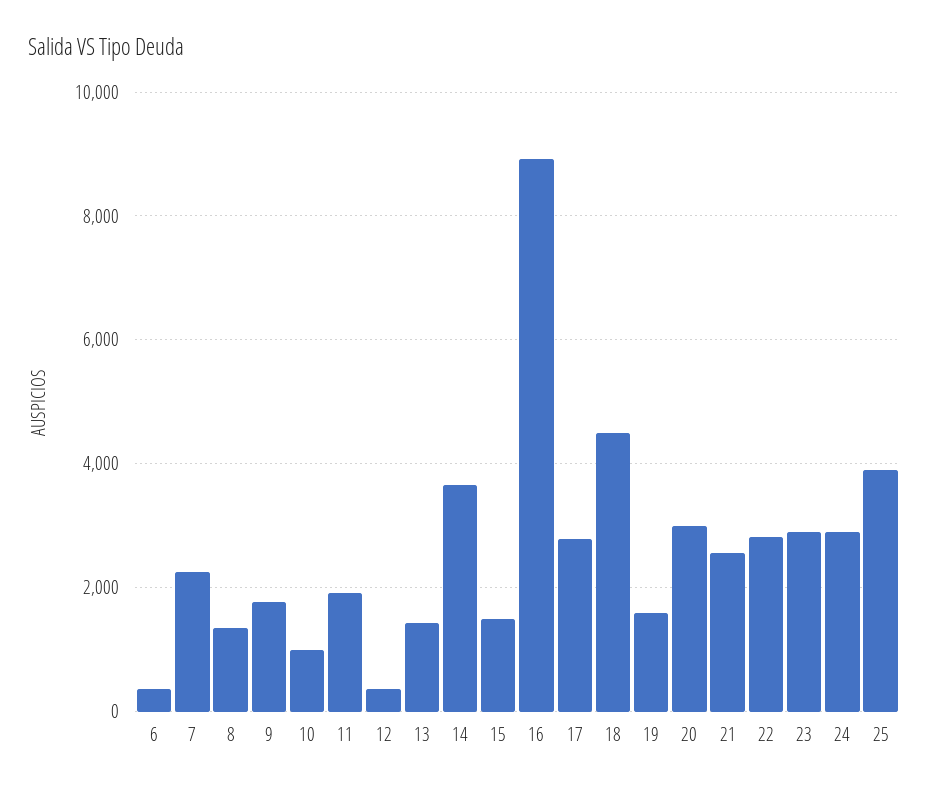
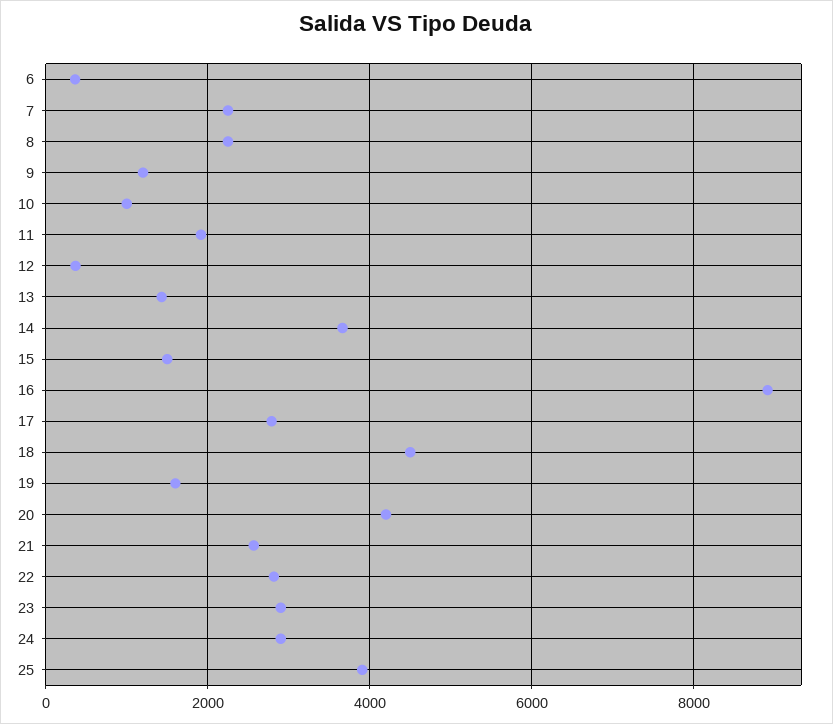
  {
    "6": 400,
    "7": 2200,
-   "8": 1400,
+   "8": 2200,
-   "9": 1800,
+   "9": 1200,
    "10": 1000,
    "11": 2000,
    "12": 400,
    "13": 1400,
    "14": 3600,
    "15": 1600,
    "16": 9000,
    "17": 2800,
    "18": 4600,
    "19": 1600,
-   "20": 3000,
+   "20": 4200,
    "21": 2600,
    "22": 2800,
    "23": 3000,
    "24": 3000,
    "25": 4000
  }

